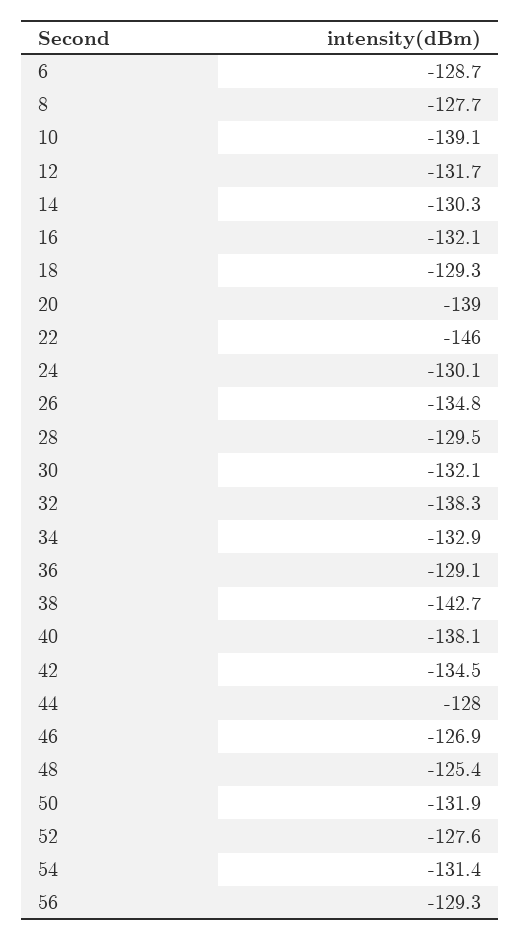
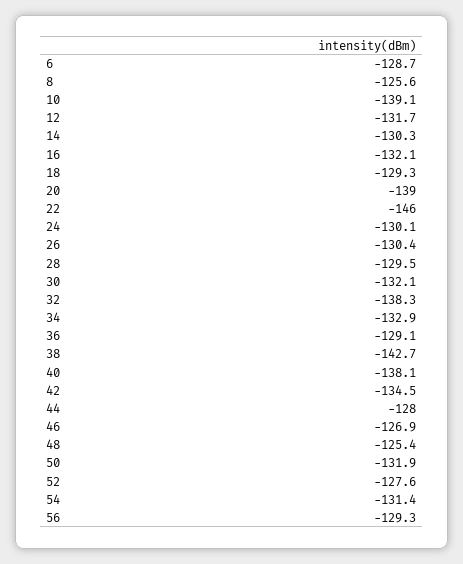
  {
    "6": -128.7,
-   "8": -127.7,
+   "8": -125.6,
    "10": -139.1,
    "12": -131.7,
    "14": -130.3,
    "16": -132.1,
    "18": -129.3,
    "20": -139,
    "22": -146,
    "24": -130.1,
-   "26": -134.8,
+   "26": -130.4,
    "28": -129.5,
    "30": -132.1,
    "32": -138.3,
    "34": -132.9,
    "36": -129.1,
    "38": -142.7,
    "40": -138.1,
    "42": -134.5,
    "44": -128,
    "46": -126.9,
    "48": -125.4,
    "50": -131.9,
    "52": -127.6,
    "54": -131.4,
    "56": -129.3
  }

